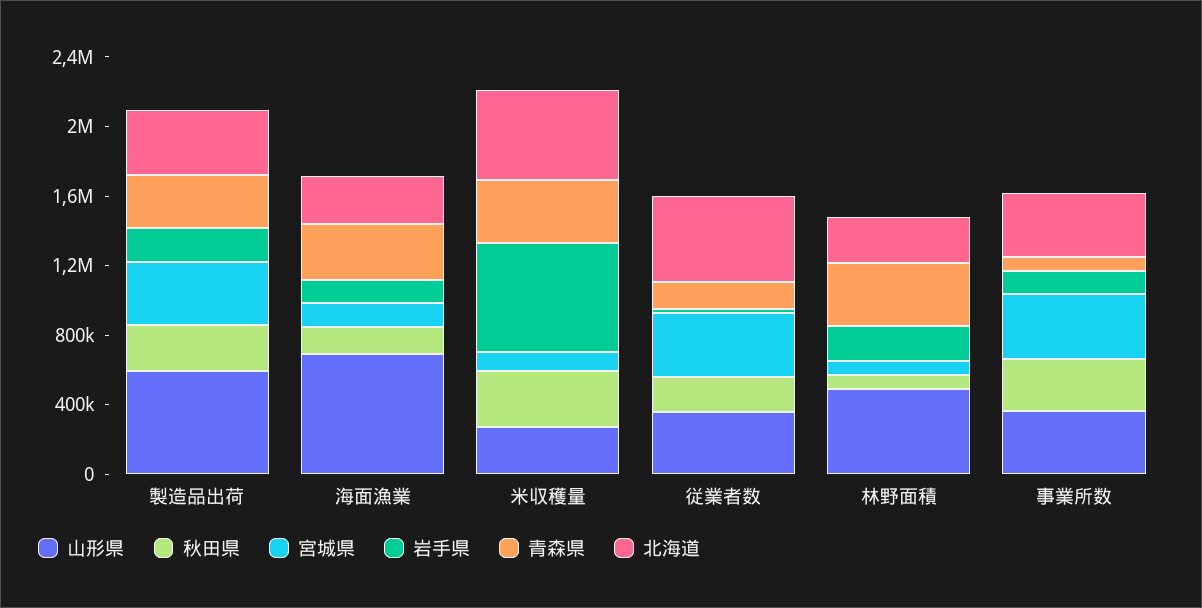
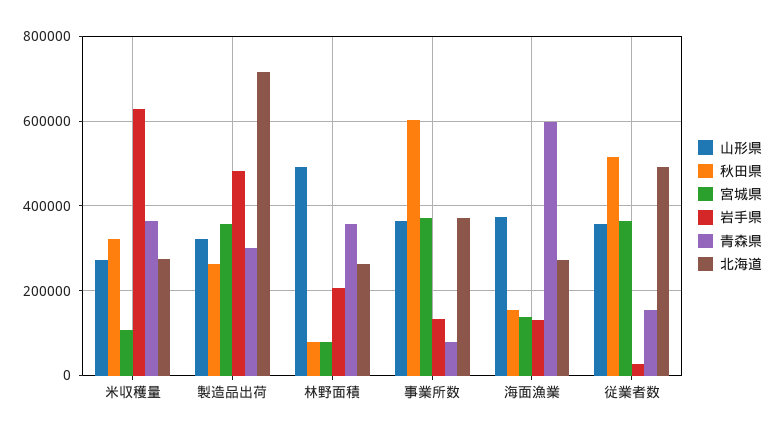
  {
    "山形県": {
-     "製造品出荷": 600000,
+     "製造品出荷": 320000,
-     "海面漁業": 700000,
+     "海面漁業": 380000,
      "米収穫量": 280000,
      "従業者数": 360000,
      "林野面積": 500000,
      "事業所数": 360000
    },
    "秋田県": {
      "製造品出荷": 260000,
      "海面漁業": 160000,
      "米収穫量": 320000,
-     "従業者数": 200000,
+     "従業者数": 520000,
      "林野面積": 80000,
-     "事業所数": 300000
+     "事業所数": 600000
    },
    "宮城県": {
      "製造品出荷": 360000,
      "海面漁業": 140000,
      "米収穫量": 100000,
      "従業者数": 360000,
      "林野面積": 80000,
      "事業所数": 380000
    },
    "岩手県": {
-     "製造品出荷": 200000,
+     "製造品出荷": 480000,
      "海面漁業": 140000,
      "米収穫量": 620000,
      "従業者数": 20000,
      "林野面積": 200000,
      "事業所数": 140000
    },
    "青森県": {
      "製造品出荷": 300000,
-     "海面漁業": 300000,
+     "海面漁業": 600000,
      "米収穫量": 360000,
      "従業者数": 160000,
      "林野面積": 360000,
      "事業所数": 80000
    },
    "北海道": {
-     "製造品出荷": 400000,
+     "製造品出荷": 720000,
      "海面漁業": 280000,
-     "米収穫量": 500000,
+     "米収穫量": 280000,
      "従業者数": 500000,
      "林野面積": 260000,
      "事業所数": 380000
    }
  }

